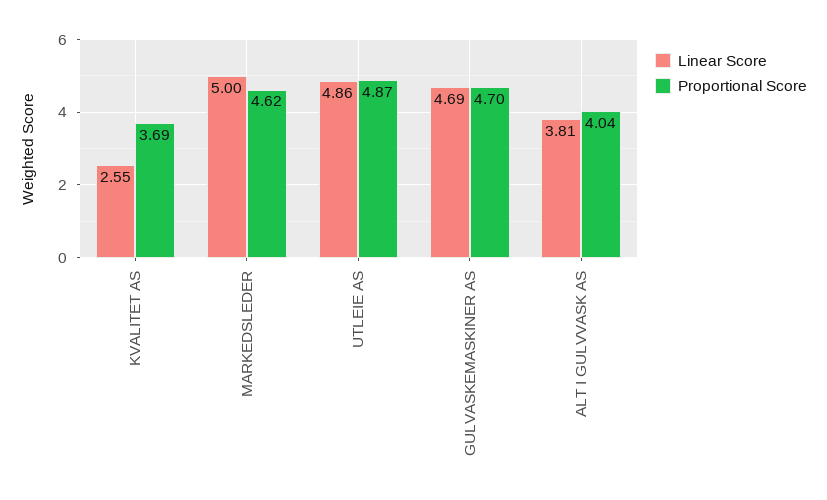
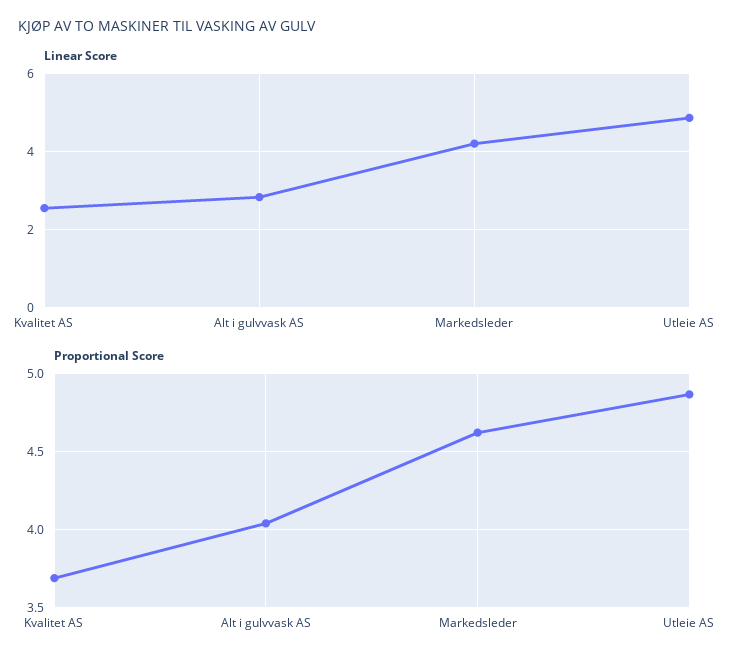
  {
    "Linear Score": {
      "KVALITET AS": 2.55,
-     "MARKEDSLEDER": 5,
+     "MARKEDSLEDER": 4.2,
      "UTLEIE AS": 4.86,
-     "GULVASKEMASKINER AS": 4.69,
-     "ALT I GULVVASK AS": 3.81
+     "ALT I GULVVASK AS": 2.8
    },
    "Proportional Score": {
      "KVALITET AS": 3.69,
      "MARKEDSLEDER": 4.62,
      "UTLEIE AS": 4.87,
-     "GULVASKEMASKINER AS": 4.7,
      "ALT I GULVVASK AS": 4.04
    }
  }

